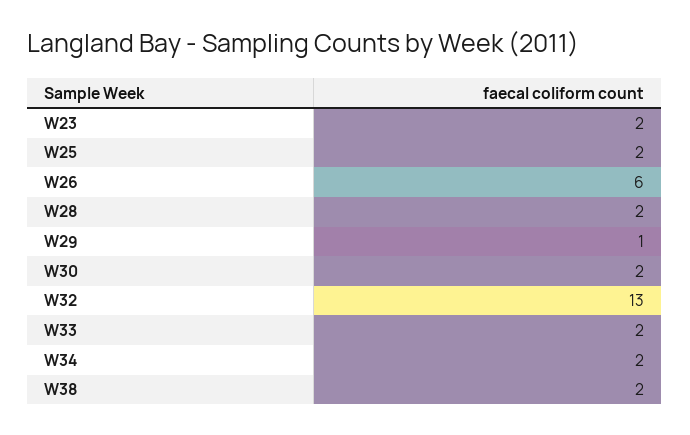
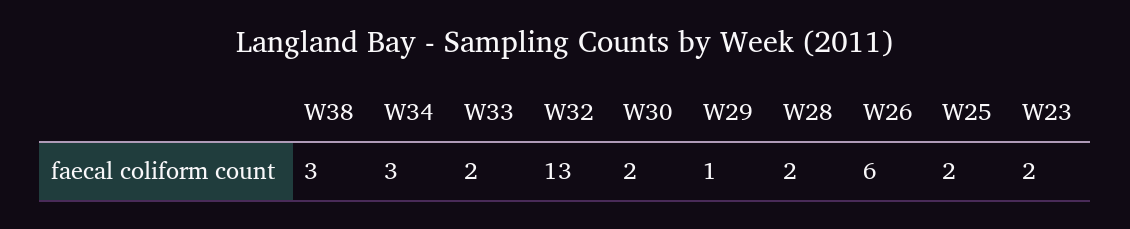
  {
    "W23": 2,
    "W25": 2,
    "W26": 6,
    "W28": 2,
    "W29": 1,
    "W30": 2,
    "W32": 13,
    "W33": 2,
-   "W34": 2,
+   "W34": 3,
-   "W38": 2
+   "W38": 3
  }

